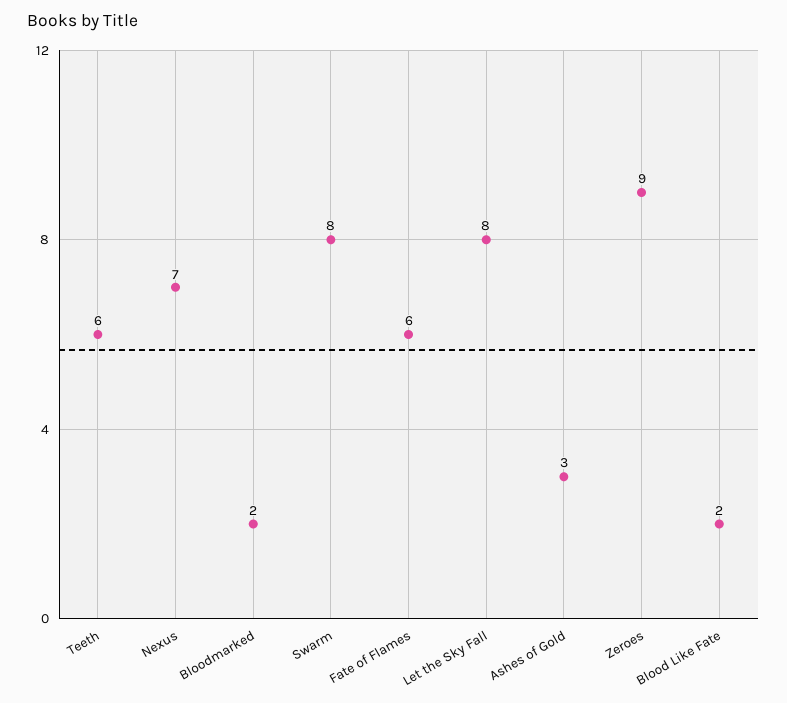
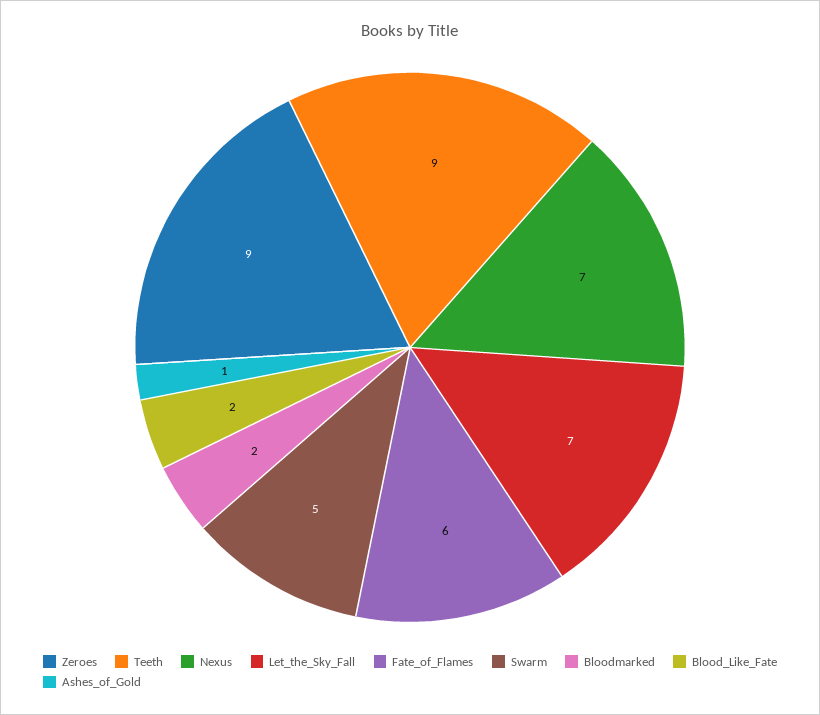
  {
-   "Teeth": 6,
+   "Teeth": 9,
    "Nexus": 7,
    "Bloodmarked": 2,
-   "Swarm": 8,
+   "Swarm": 5,
    "Fate of Flames": 6,
-   "Let the Sky Fall": 8,
+   "Let the Sky Fall": 7,
-   "Ashes of Gold": 3,
+   "Ashes of Gold": 1,
    "Zeroes": 9,
    "Blood Like Fate": 2
  }

